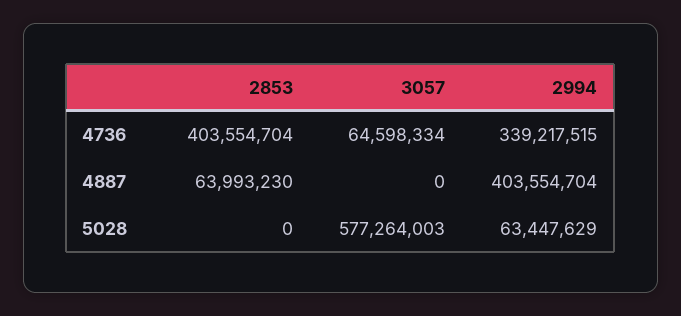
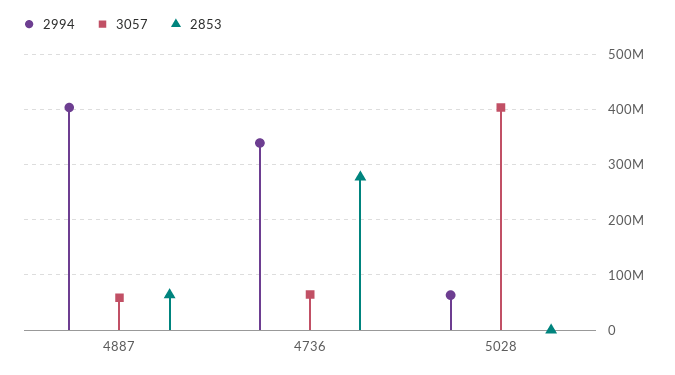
  {
    "2853": {
-     "4736": 403554704,
+     "4736": 280000000,
      "4887": 63993230,
      "5028": 0
    },
    "3057": {
      "4736": 64598334,
-     "4887": 0,
+     "4887": 60000000,
-     "5028": 577264003
+     "5028": 400000000
    },
    "2994": {
      "4736": 339217515,
      "4887": 403554704,
      "5028": 63447629
    }
  }

